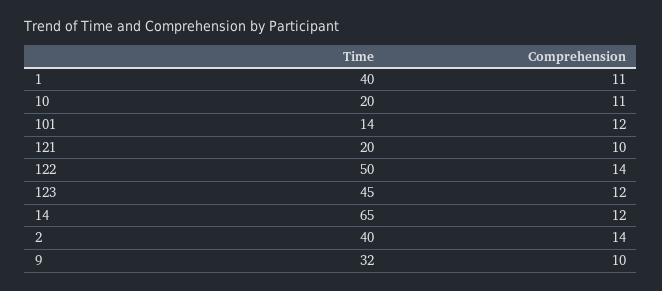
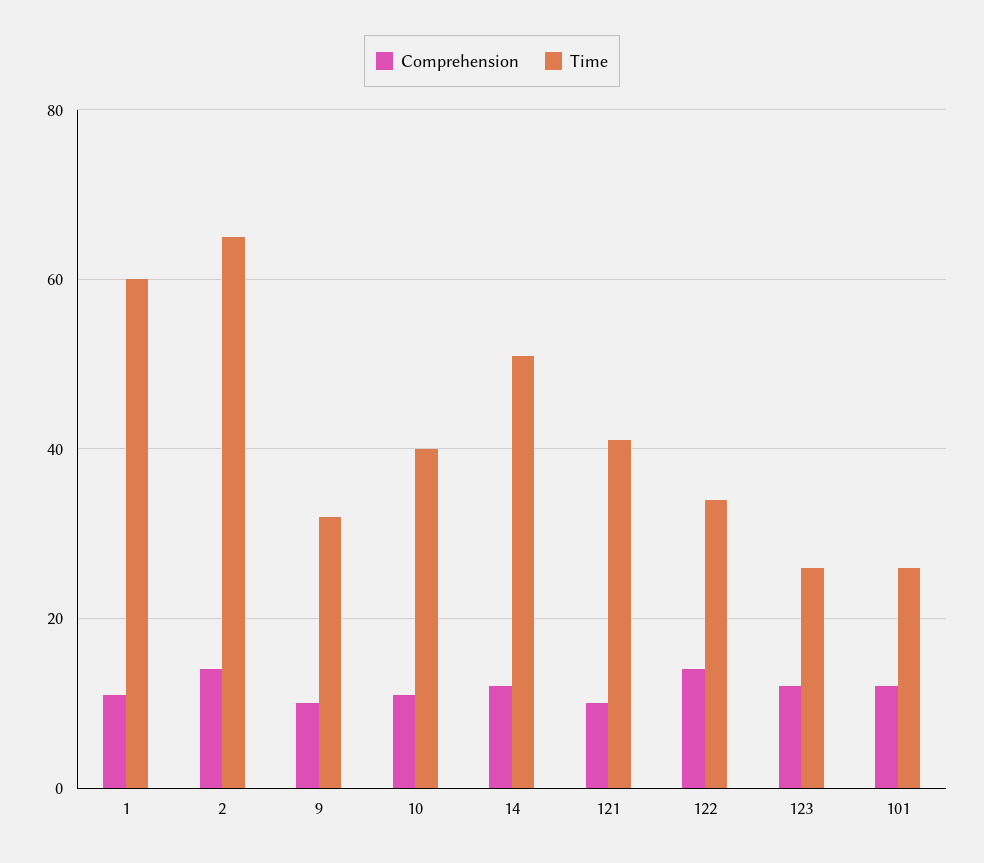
  {
    "Time": {
-     "1": 40,
+     "1": 60,
-     "10": 20,
+     "10": 40,
-     "101": 14,
+     "101": 25,
-     "121": 20,
+     "121": 40,
-     "122": 50,
+     "122": 35,
-     "123": 45,
+     "123": 25,
-     "14": 65,
+     "14": 50,
-     "2": 40,
+     "2": 65,
      "9": 32
    },
    "Comprehension": {
      "1": 11,
      "10": 11,
      "101": 12,
      "121": 10,
      "122": 14,
      "123": 12,
      "14": 12,
      "2": 14,
      "9": 10
    }
  }

